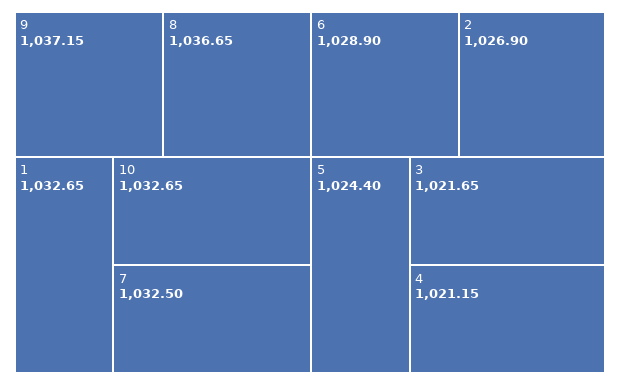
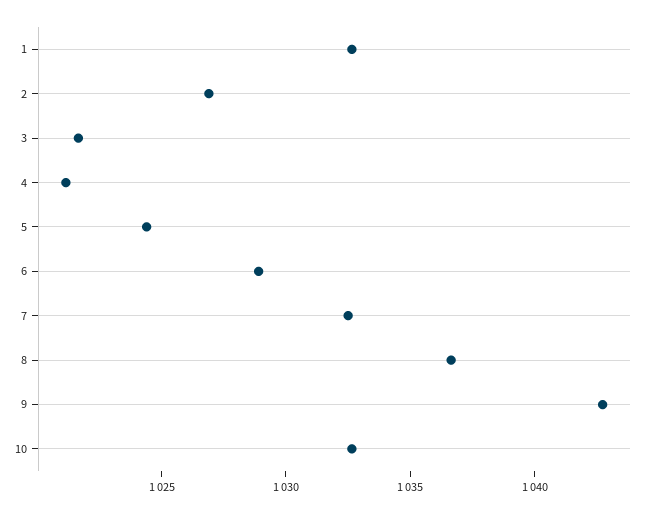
  {
-   "9": 1037.15,
+   "9": 1043,
    "8": 1036.65,
    "1": 1032.65,
    "10": 1032.65,
    "7": 1032.5,
    "6": 1028.9,
    "2": 1026.9,
    "5": 1024.4,
    "3": 1021.65,
    "4": 1021.15
  }

